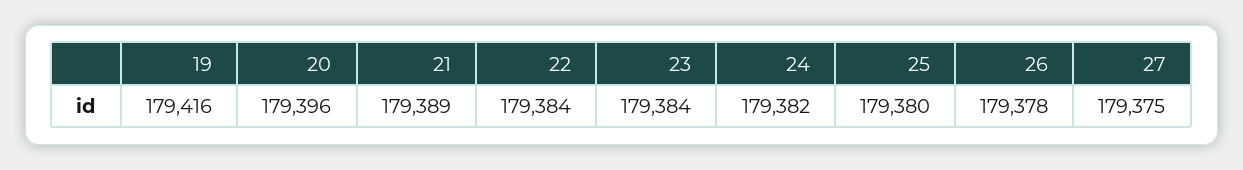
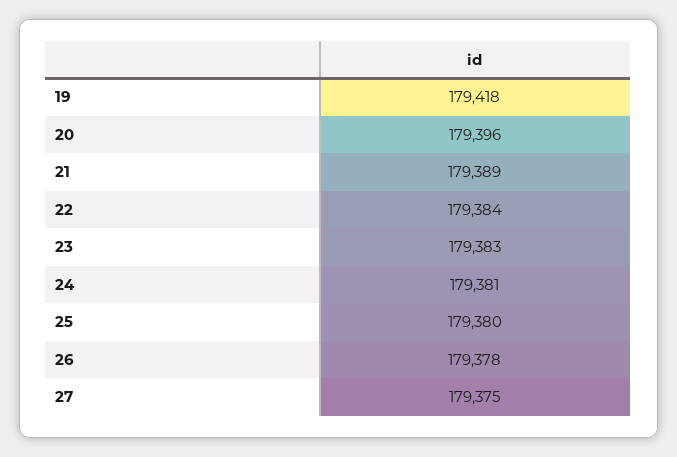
  {
-   "19": 179416,
+   "19": 179418,
    "20": 179396,
    "21": 179389,
    "22": 179384,
-   "23": 179384,
+   "23": 179383,
-   "24": 179382,
+   "24": 179381,
    "25": 179380,
    "26": 179378,
    "27": 179375
  }

